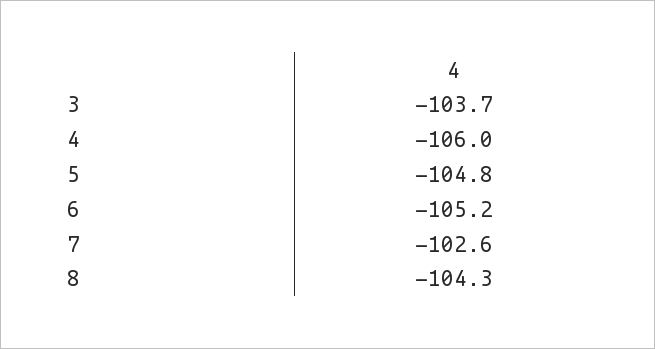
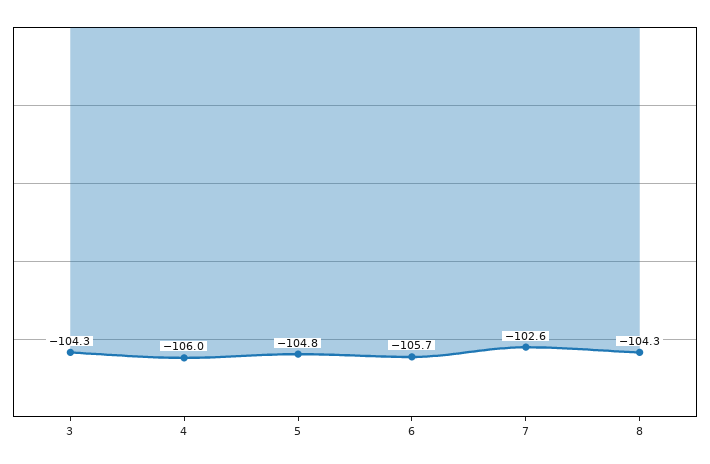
  {
-   "3": -103.7,
+   "3": -104.3,
    "4": -106,
    "5": -104.8,
-   "6": -105.2,
+   "6": -105.7,
    "7": -102.6,
    "8": -104.3
  }

